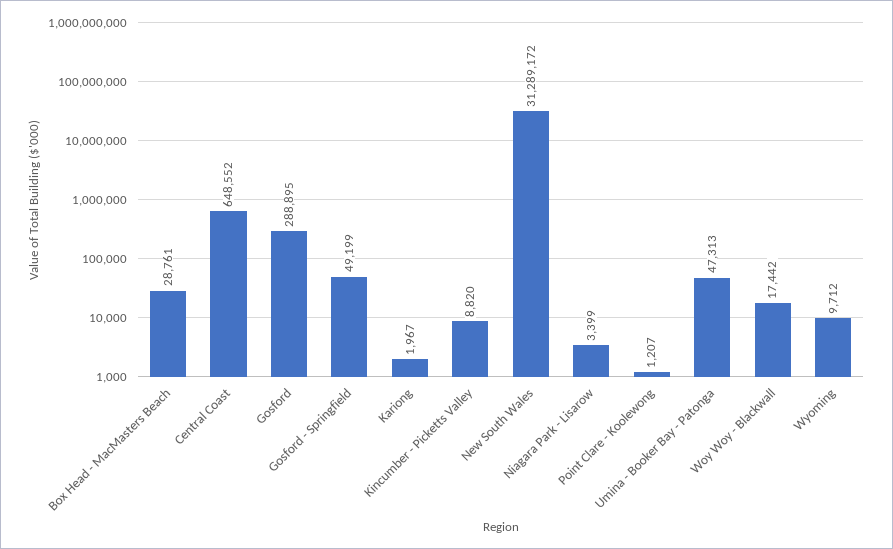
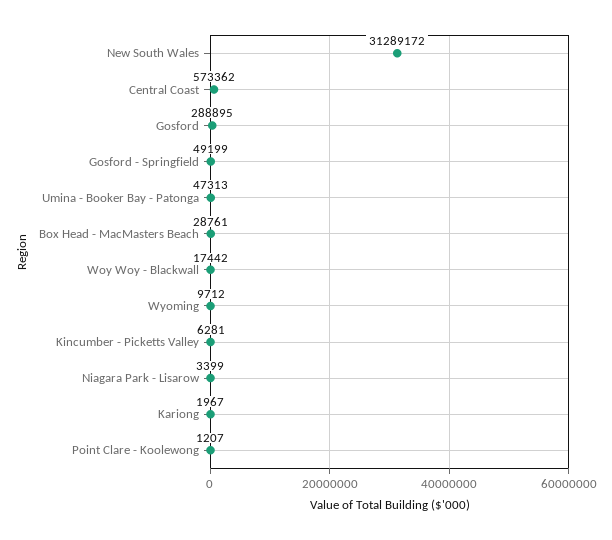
  {
    "Box Head - MacMasters Beach": 28761,
-   "Central Coast": 648552,
+   "Central Coast": 573362,
    "Gosford": 288895,
    "Gosford - Springfield": 49199,
    "Kariong": 1967,
-   "Kincumber - Picketts Valley": 8820,
+   "Kincumber - Picketts Valley": 6281,
    "New South Wales": 31289172,
    "Niagara Park - Lisarow": 3399,
    "Point Clare - Koolewong": 1207,
    "Umina - Booker Bay - Patonga": 47313,
    "Woy Woy - Blackwall": 17442,
    "Wyoming": 9712
  }

